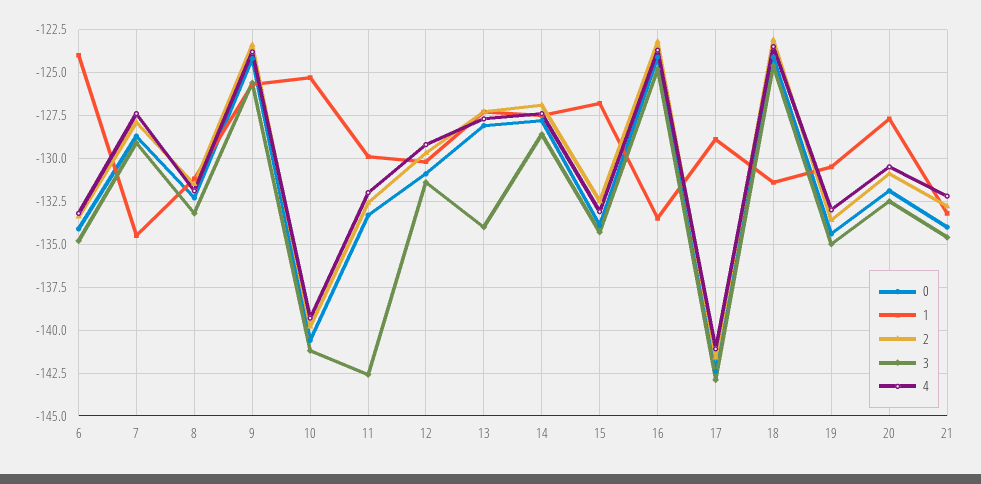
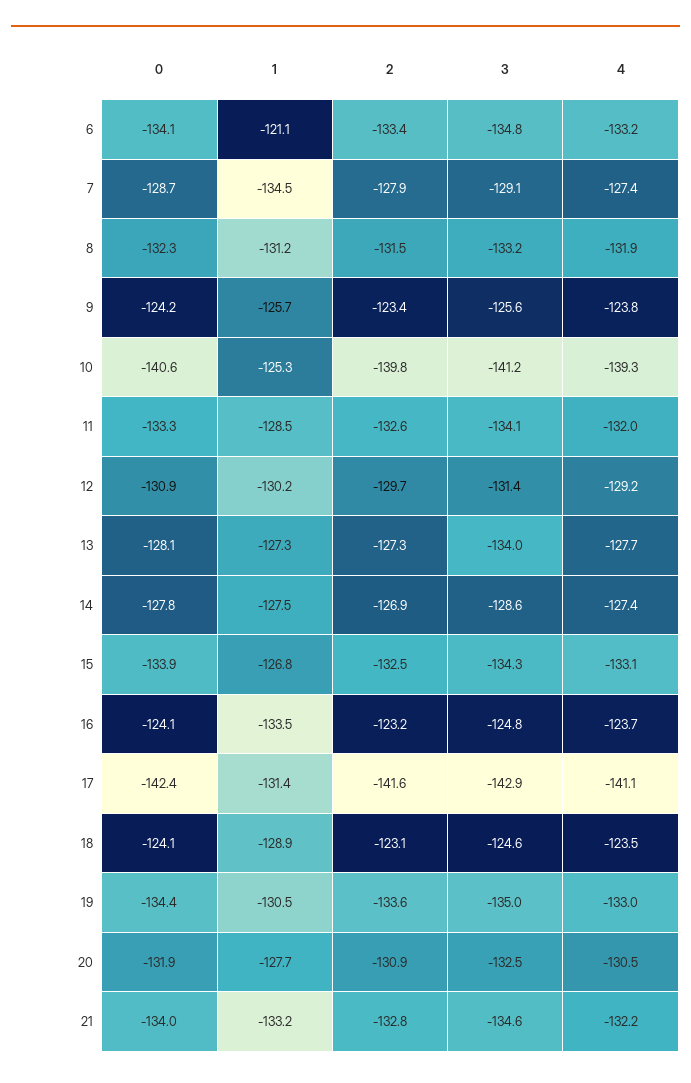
  {
    "0": {
      "6": -134.1,
      "7": -128.7,
      "8": -132.3,
      "9": -124.2,
      "10": -140.6,
      "11": -133.3,
      "12": -130.9,
      "13": -128.1,
      "14": -127.8,
      "15": -133.9,
      "16": -124.1,
      "17": -142.4,
      "18": -124.1,
      "19": -134.4,
      "20": -131.9,
      "21": -134
    },
    "1": {
-     "6": -124,
+     "6": -121.1,
      "7": -134.5,
      "8": -131.2,
      "9": -125.7,
      "10": -125.3,
-     "11": -130,
+     "11": -128.5,
      "12": -130.2,
      "13": -127.3,
      "14": -127.5,
      "15": -126.8,
      "16": -133.5,
-     "17": -129,
+     "17": -131.4,
-     "18": -131.5,
+     "18": -128.9,
      "19": -130.5,
      "20": -127.7,
      "21": -133.2
    },
    "2": {
      "6": -133.4,
      "7": -127.9,
      "8": -131.5,
      "9": -123.4,
      "10": -139.8,
      "11": -132.6,
      "12": -129.7,
      "13": -127.3,
      "14": -126.9,
      "15": -132.5,
      "16": -123.2,
      "17": -141.6,
      "18": -123.1,
      "19": -133.6,
      "20": -130.9,
      "21": -132.8
    },
    "3": {
      "6": -134.8,
      "7": -129.1,
      "8": -133.2,
      "9": -125.6,
      "10": -141.2,
-     "11": -142.5,
+     "11": -134.1,
      "12": -131.4,
      "13": -134,
      "14": -128.6,
      "15": -134.3,
      "16": -124.8,
      "17": -142.9,
      "18": -124.6,
      "19": -135,
      "20": -132.5,
      "21": -134.6
    },
    "4": {
      "6": -133.2,
      "7": -127.4,
      "8": -131.9,
      "9": -123.8,
      "10": -139.3,
      "11": -132,
      "12": -129.2,
      "13": -127.7,
      "14": -127.4,
      "15": -133.1,
      "16": -123.7,
      "17": -141.1,
      "18": -123.5,
      "19": -133,
      "20": -130.5,
      "21": -132.2
    }
  }

